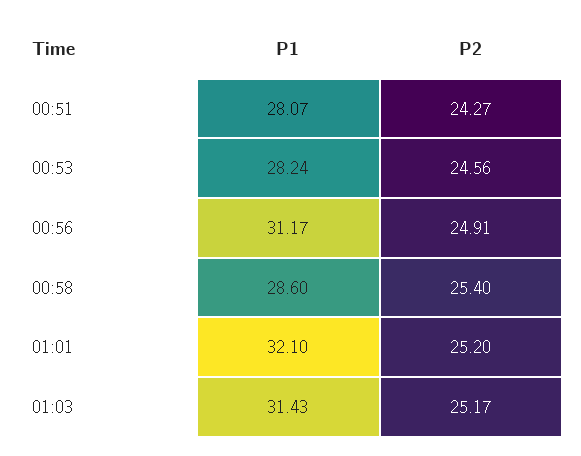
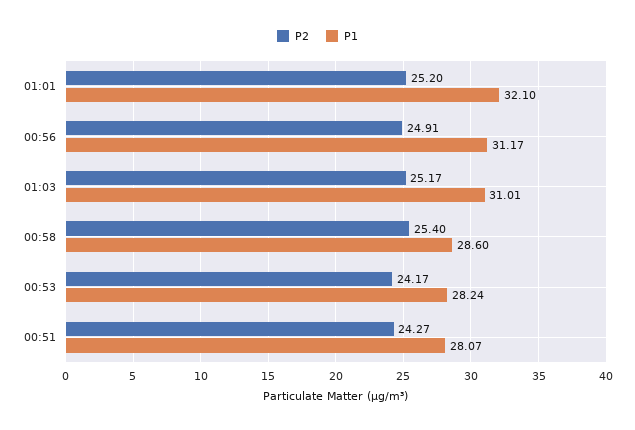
  {
    "P1": {
      "00:51": 28.07,
      "00:53": 28.24,
      "00:56": 31.17,
      "00:58": 28.6,
      "01:01": 32.1,
-     "01:03": 31.43
+     "01:03": 31.01
    },
    "P2": {
      "00:51": 24.27,
-     "00:53": 24.56,
+     "00:53": 24.17,
      "00:56": 24.91,
      "00:58": 25.4,
      "01:01": 25.2,
      "01:03": 25.17
    }
  }

